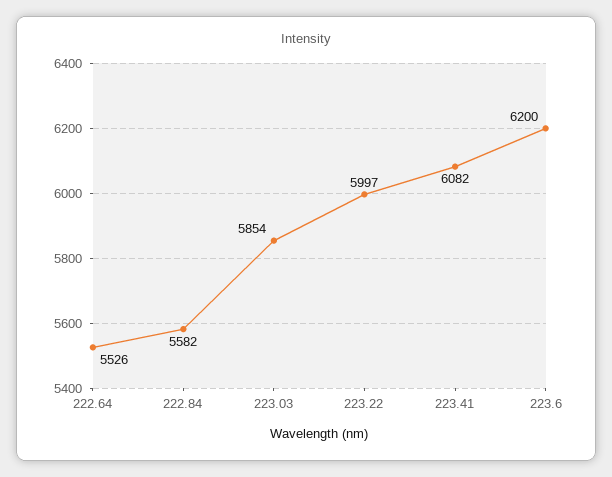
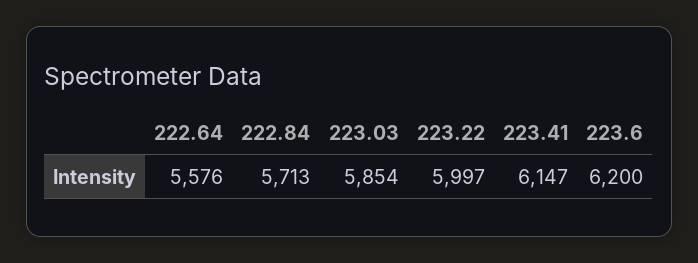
  {
-   "222.64": 5526,
+   "222.64": 5576,
-   "222.84": 5582,
+   "222.84": 5713,
    "223.03": 5854,
    "223.22": 5997,
-   "223.41": 6082,
+   "223.41": 6147,
    "223.6": 6200
  }

